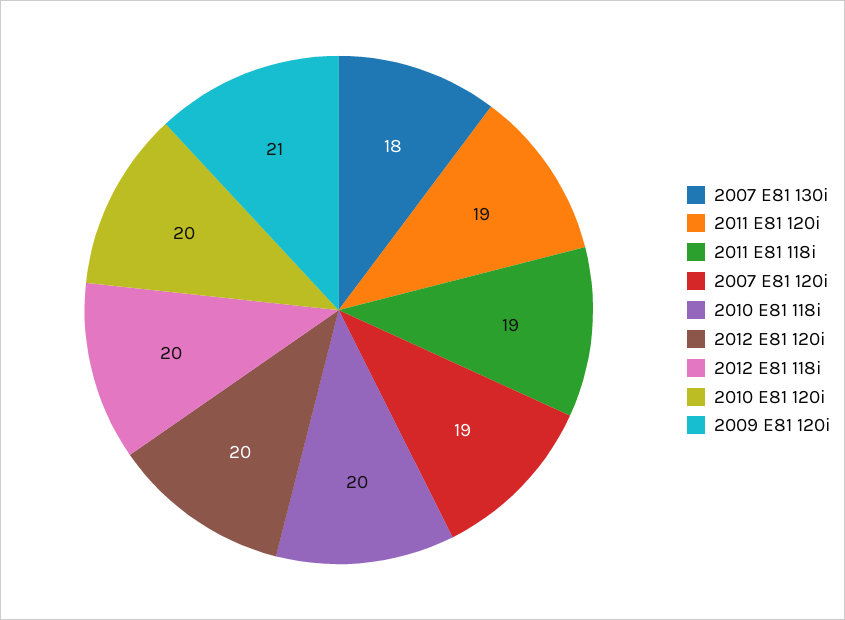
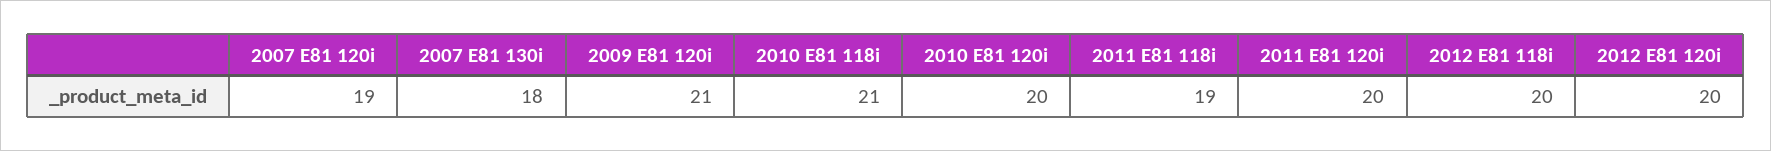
  {
    "2007 E81 130i": 18,
-   "2011 E81 120i": 19,
+   "2011 E81 120i": 20,
    "2011 E81 118i": 19,
    "2007 E81 120i": 19,
-   "2010 E81 118i": 20,
+   "2010 E81 118i": 21,
    "2012 E81 120i": 20,
    "2012 E81 118i": 20,
    "2010 E81 120i": 20,
    "2009 E81 120i": 21
  }

